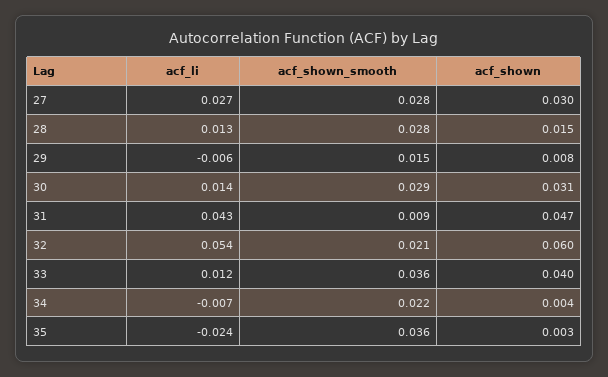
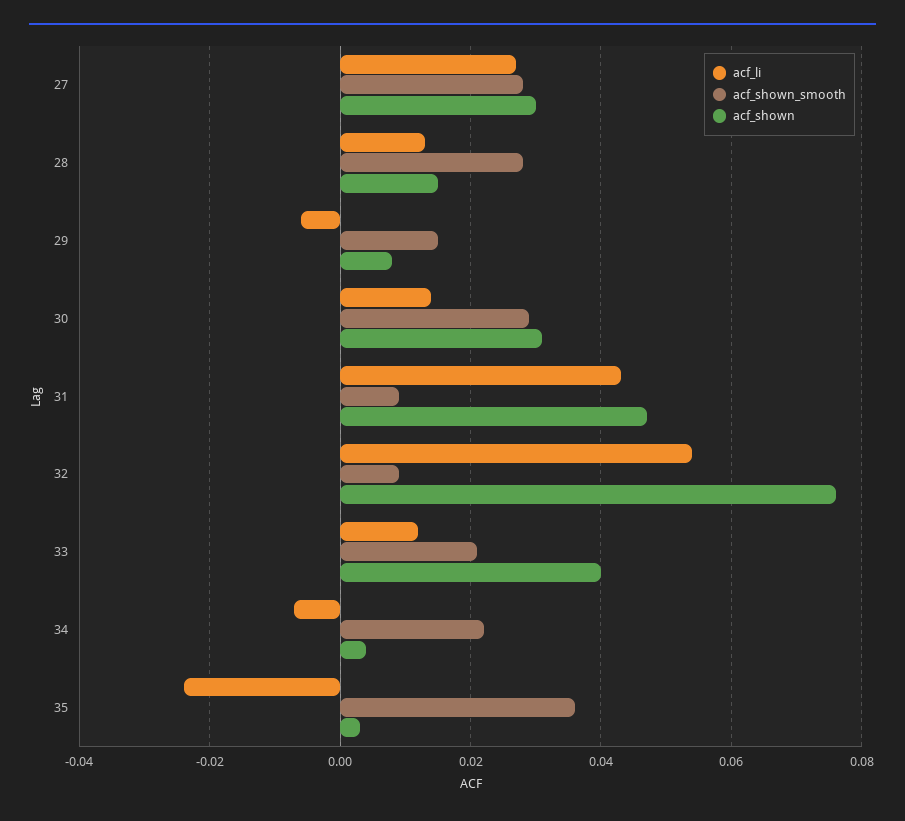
  {
    "acf_li": {
      "27": 0.027,
      "28": 0.013,
      "29": -0.006,
      "30": 0.014,
      "31": 0.043,
      "32": 0.054,
      "33": 0.012,
      "34": -0.007,
      "35": -0.024
    },
    "acf_shown_smooth": {
      "27": 0.028,
      "28": 0.028,
      "29": 0.015,
      "30": 0.029,
      "31": 0.009,
-     "32": 0.021,
+     "32": 0.01,
-     "33": 0.036,
+     "33": 0.02,
      "34": 0.022,
      "35": 0.036
    },
    "acf_shown": {
      "27": 0.03,
      "28": 0.015,
      "29": 0.008,
      "30": 0.031,
      "31": 0.047,
-     "32": 0.06,
+     "32": 0.075,
      "33": 0.04,
      "34": 0.004,
      "35": 0.003
    }
  }

